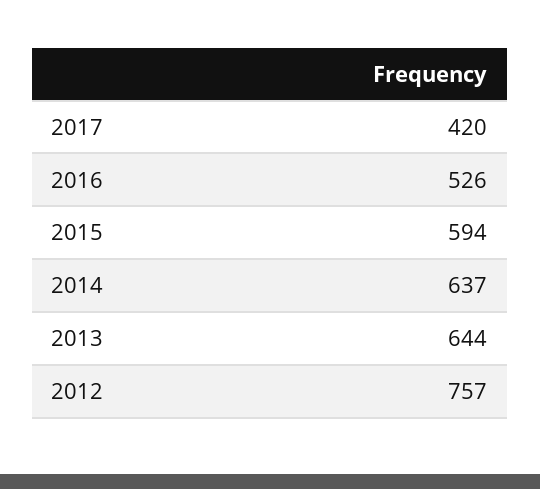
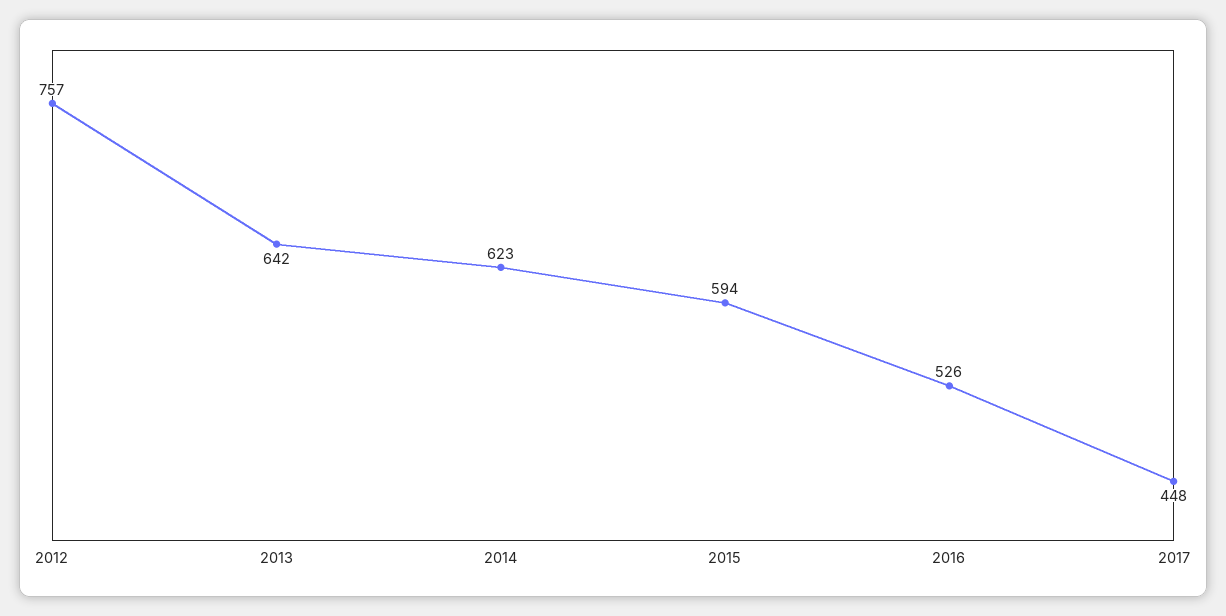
  {
-   "2017": 420,
+   "2017": 448,
    "2016": 526,
    "2015": 594,
-   "2014": 637,
+   "2014": 623,
-   "2013": 644,
+   "2013": 642,
    "2012": 757
  }

